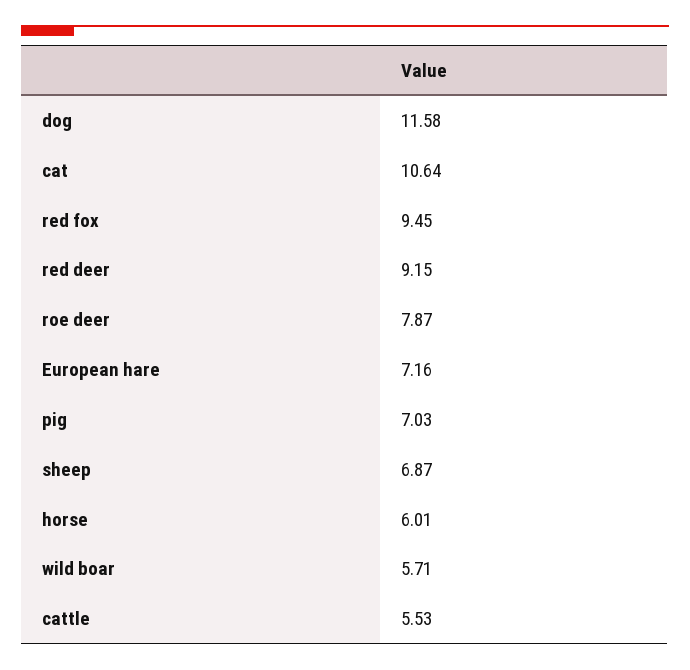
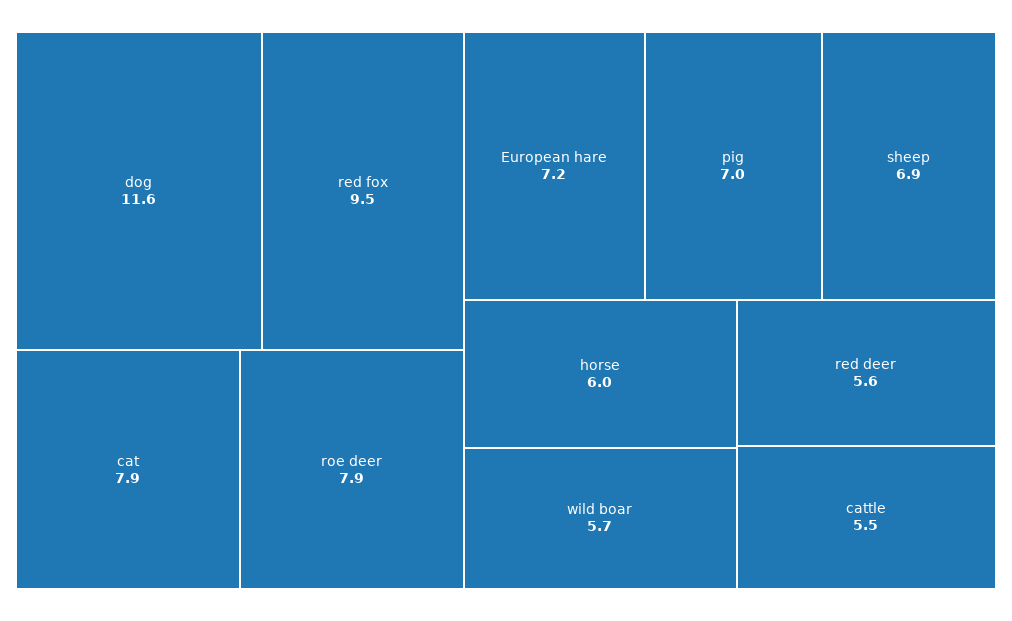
  {
    "dog": 11.58,
-   "cat": 10.64,
+   "cat": 7.9,
    "red fox": 9.45,
-   "red deer": 9.15,
+   "red deer": 5.6,
    "roe deer": 7.87,
    "European hare": 7.16,
    "pig": 7.03,
    "sheep": 6.87,
    "horse": 6.01,
    "wild boar": 5.71,
    "cattle": 5.53
  }

